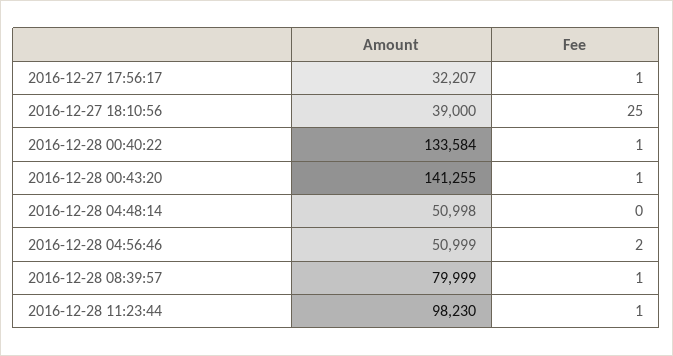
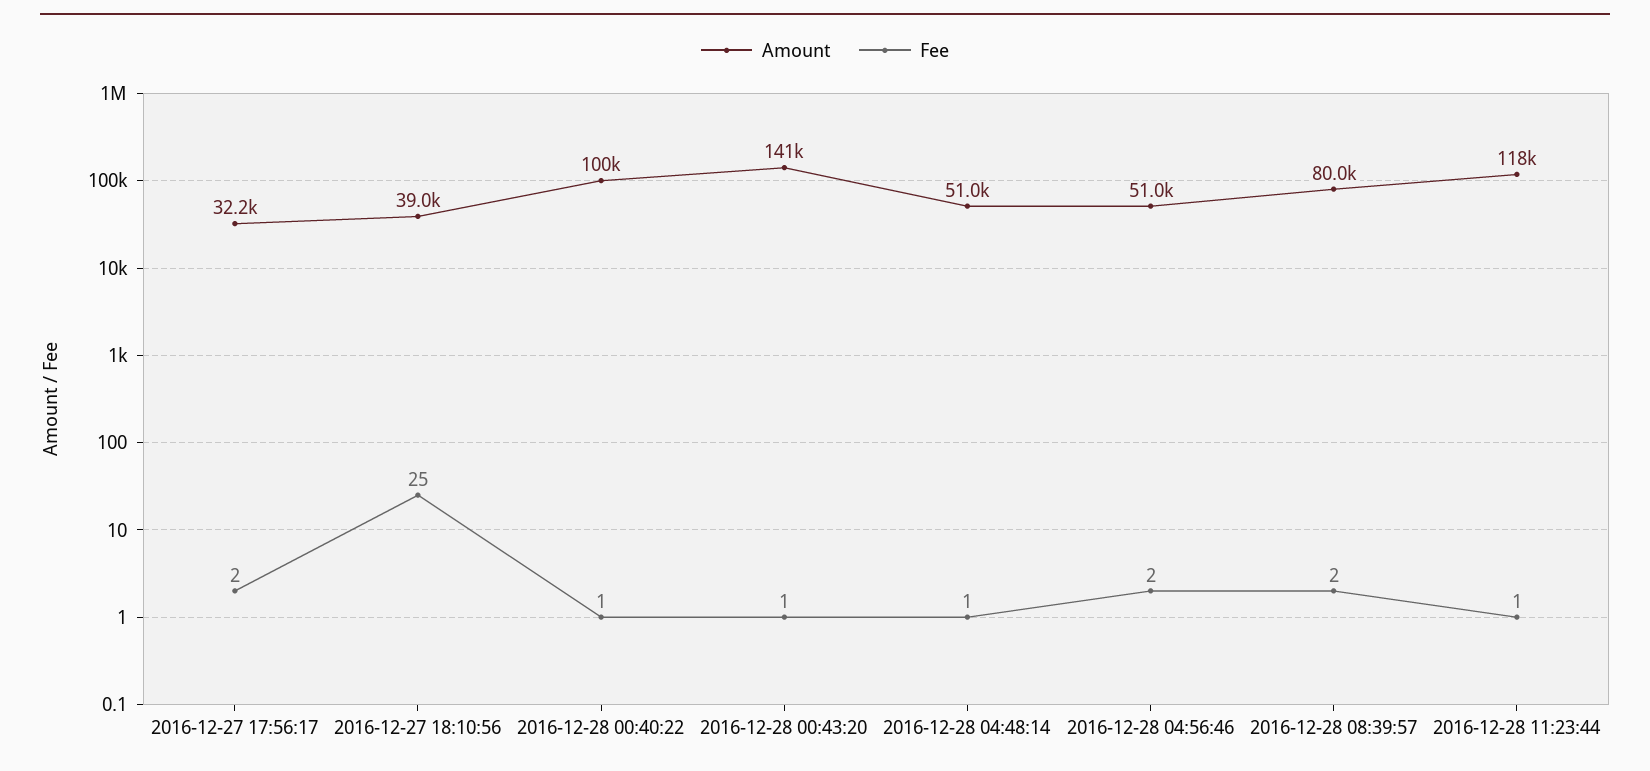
  {
    "Amount": {
      "2016-12-27 17:56:17": 32207,
      "2016-12-27 18:10:56": 39000,
-     "2016-12-28 00:40:22": 133584,
+     "2016-12-28 00:40:22": 100000,
      "2016-12-28 00:43:20": 141255,
      "2016-12-28 04:48:14": 50998,
      "2016-12-28 04:56:46": 50999,
      "2016-12-28 08:39:57": 79999,
-     "2016-12-28 11:23:44": 98230
+     "2016-12-28 11:23:44": 118000
    },
    "Fee": {
-     "2016-12-27 17:56:17": 1,
+     "2016-12-27 17:56:17": 2,
      "2016-12-27 18:10:56": 25,
      "2016-12-28 00:40:22": 1,
      "2016-12-28 00:43:20": 1,
-     "2016-12-28 04:48:14": 0,
+     "2016-12-28 04:48:14": 1,
      "2016-12-28 04:56:46": 2,
-     "2016-12-28 08:39:57": 1,
+     "2016-12-28 08:39:57": 2,
      "2016-12-28 11:23:44": 1
    }
  }

